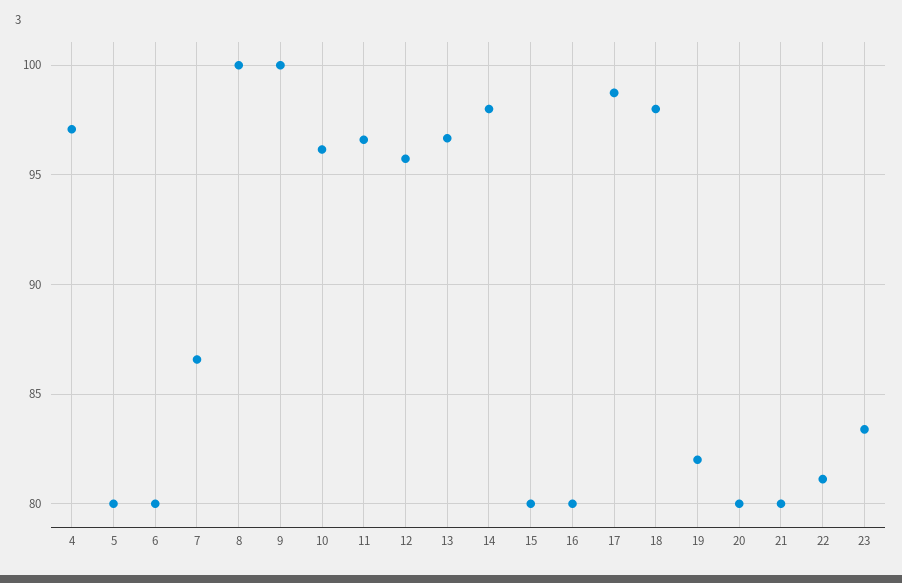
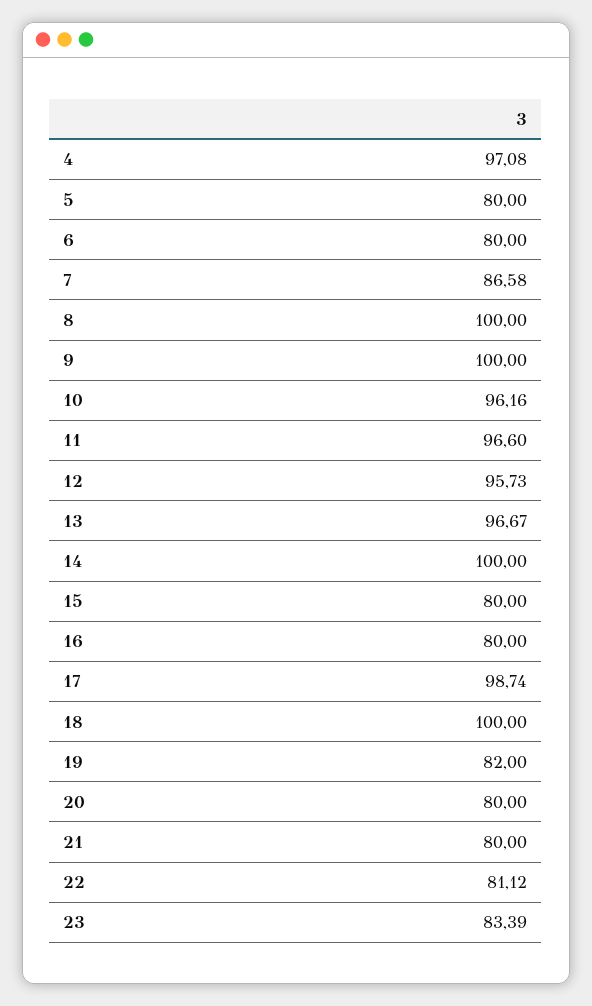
  {
    "4": 97.08,
    "5": 80,
    "6": 80,
    "7": 86.58,
    "8": 100,
    "9": 100,
    "10": 96.16,
    "11": 96.6,
    "12": 95.73,
    "13": 96.67,
-   "14": 98,
+   "14": 100,
    "15": 80,
    "16": 80,
    "17": 98.74,
-   "18": 98,
+   "18": 100,
    "19": 82,
    "20": 80,
    "21": 80,
    "22": 81.12,
    "23": 83.39
  }

